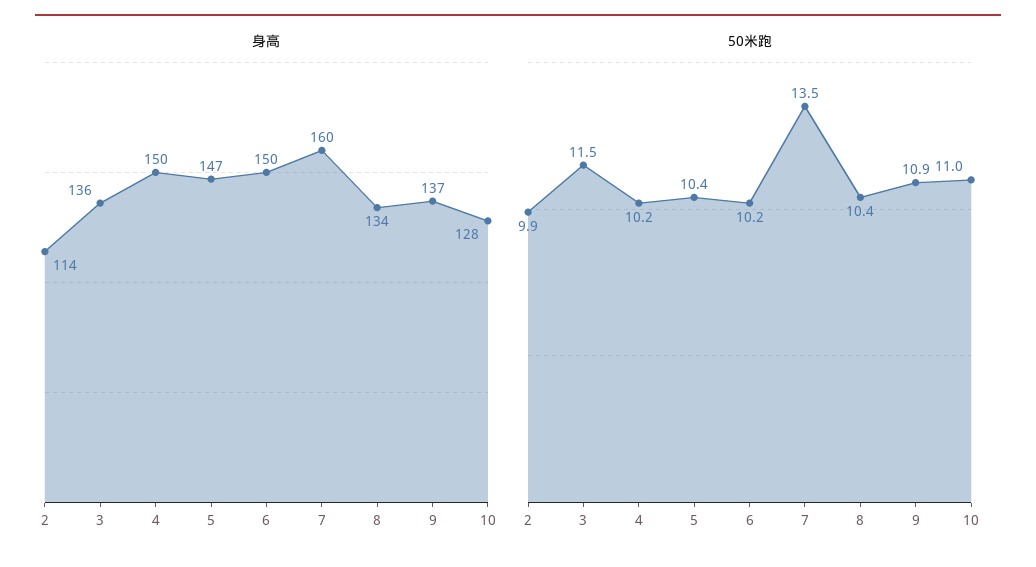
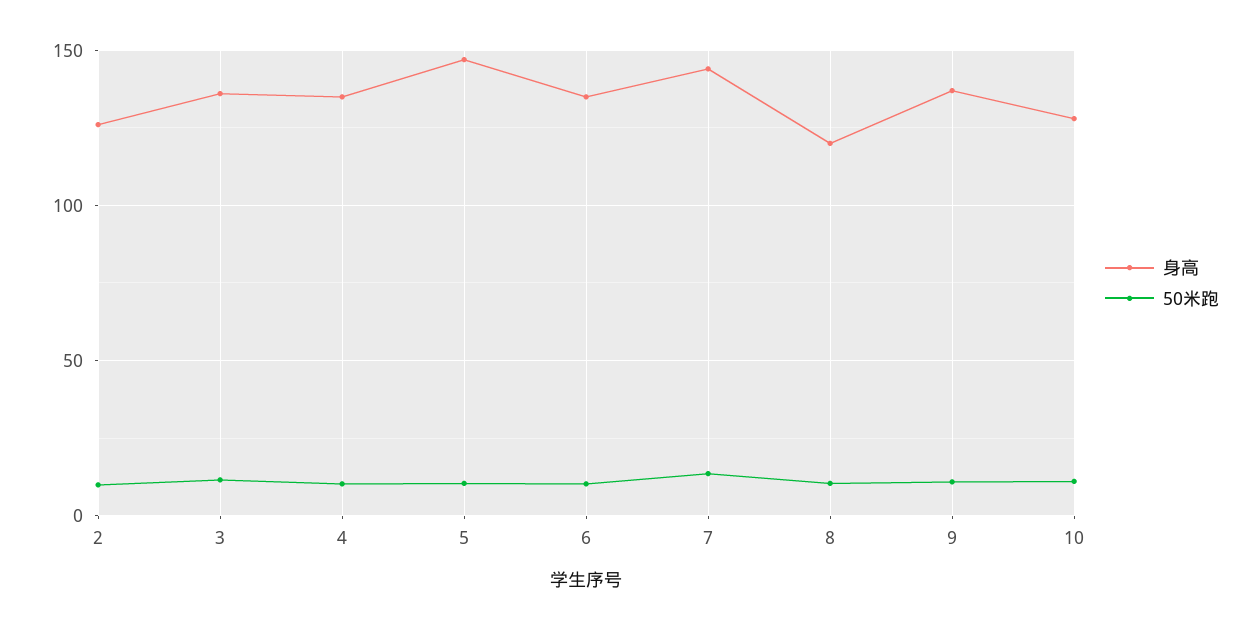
  {
    "身高": {
-     "2": 114,
+     "2": 125,
      "3": 136,
-     "4": 150,
+     "4": 135,
      "5": 147,
-     "6": 150,
+     "6": 135,
-     "7": 160,
+     "7": 145,
-     "8": 134,
+     "8": 120,
      "9": 137,
      "10": 128
    },
    "50米跑": {
      "2": 9.9,
      "3": 11.5,
      "4": 10.2,
      "5": 10.4,
      "6": 10.2,
      "7": 13.5,
      "8": 10.4,
      "9": 10.9,
      "10": 11
    }
  }

